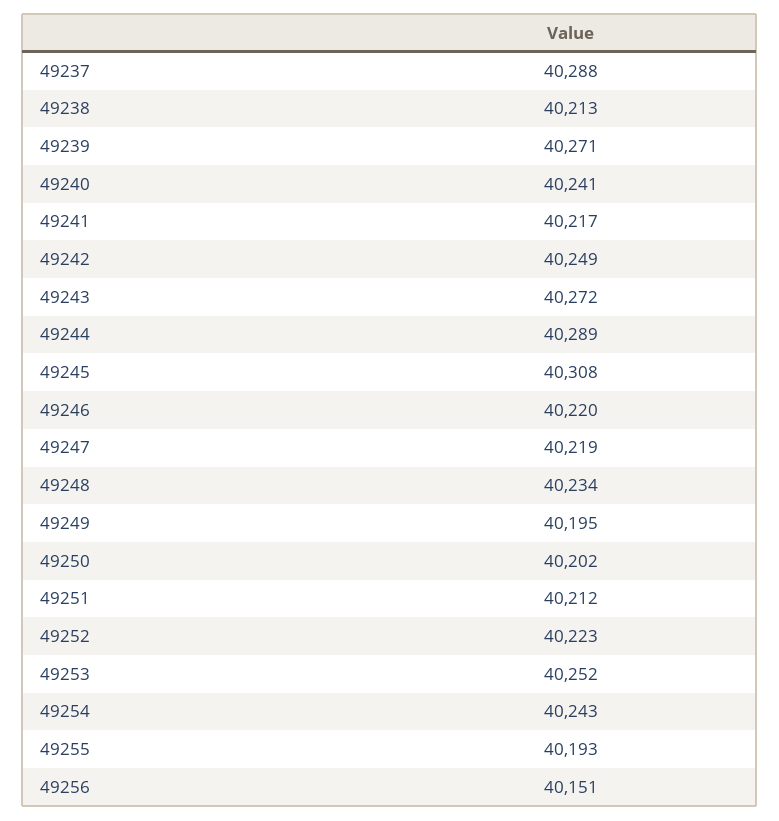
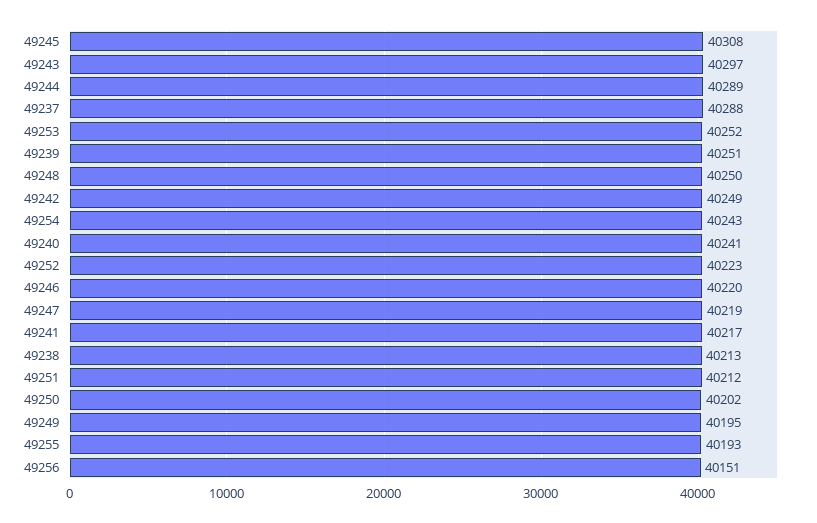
  {
    "49237": 40288,
    "49238": 40213,
-   "49239": 40271,
+   "49239": 40251,
    "49240": 40241,
    "49241": 40217,
    "49242": 40249,
-   "49243": 40272,
+   "49243": 40297,
    "49244": 40289,
    "49245": 40308,
    "49246": 40220,
    "49247": 40219,
-   "49248": 40234,
+   "49248": 40250,
    "49249": 40195,
    "49250": 40202,
    "49251": 40212,
    "49252": 40223,
    "49253": 40252,
    "49254": 40243,
    "49255": 40193,
    "49256": 40151
  }

